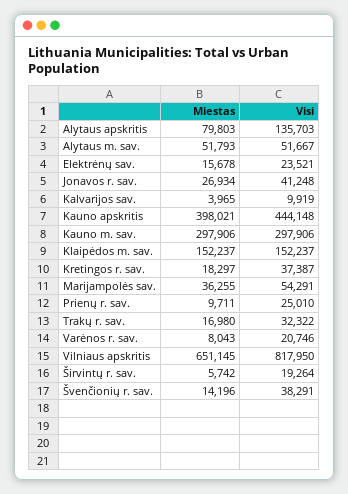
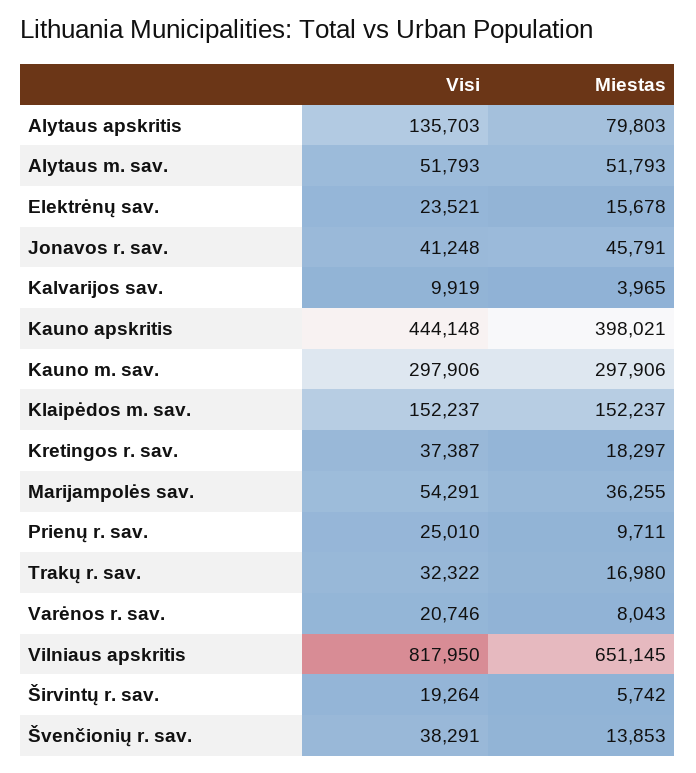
  {
    "Miestas": {
      "Alytaus apskritis": 79803,
      "Alytaus m. sav.": 51793,
      "Elektrėnų sav.": 15678,
-     "Jonavos r. sav.": 26934,
+     "Jonavos r. sav.": 45791,
      "Kalvarijos sav.": 3965,
      "Kauno apskritis": 398021,
      "Kauno m. sav.": 297906,
      "Klaipėdos m. sav.": 152237,
      "Kretingos r. sav.": 18297,
      "Marijampolės sav.": 36255,
      "Prienų r. sav.": 9711,
      "Trakų r. sav.": 16980,
      "Varėnos r. sav.": 8043,
      "Vilniaus apskritis": 651145,
      "Širvintų r. sav.": 5742,
-     "Švenčionių r. sav.": 14196
+     "Švenčionių r. sav.": 13853
    },
    "Visi": {
      "Alytaus apskritis": 135703,
-     "Alytaus m. sav.": 51667,
+     "Alytaus m. sav.": 51793,
      "Elektrėnų sav.": 23521,
      "Jonavos r. sav.": 41248,
      "Kalvarijos sav.": 9919,
      "Kauno apskritis": 444148,
      "Kauno m. sav.": 297906,
      "Klaipėdos m. sav.": 152237,
      "Kretingos r. sav.": 37387,
      "Marijampolės sav.": 54291,
      "Prienų r. sav.": 25010,
      "Trakų r. sav.": 32322,
      "Varėnos r. sav.": 20746,
      "Vilniaus apskritis": 817950,
      "Širvintų r. sav.": 19264,
      "Švenčionių r. sav.": 38291
    }
  }

